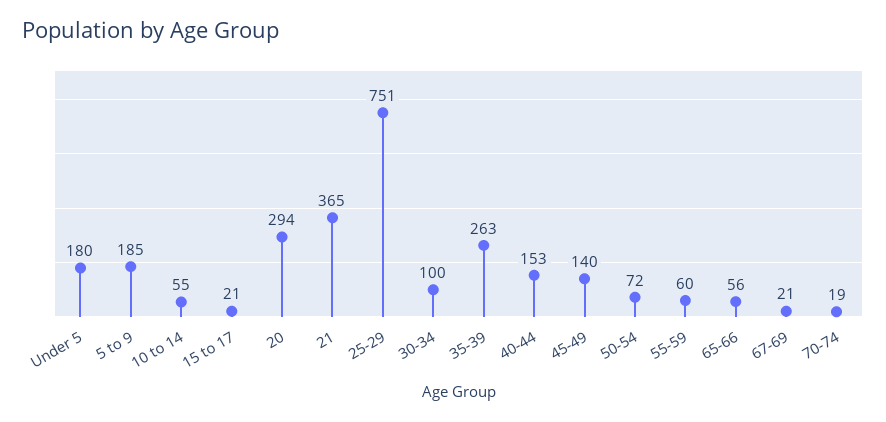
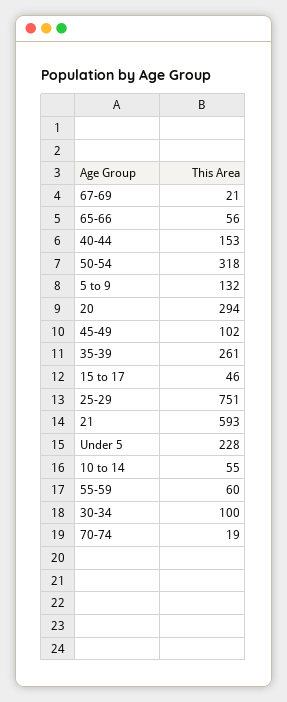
  {
-   "Under 5": 180,
+   "Under 5": 228,
-   "5 to 9": 185,
+   "5 to 9": 132,
    "10 to 14": 55,
-   "15 to 17": 21,
+   "15 to 17": 46,
    "20": 294,
-   "21": 365,
+   "21": 593,
    "25-29": 751,
    "30-34": 100,
-   "35-39": 263,
+   "35-39": 261,
    "40-44": 153,
-   "45-49": 140,
+   "45-49": 102,
-   "50-54": 72,
+   "50-54": 318,
    "55-59": 60,
    "65-66": 56,
    "67-69": 21,
    "70-74": 19
  }

